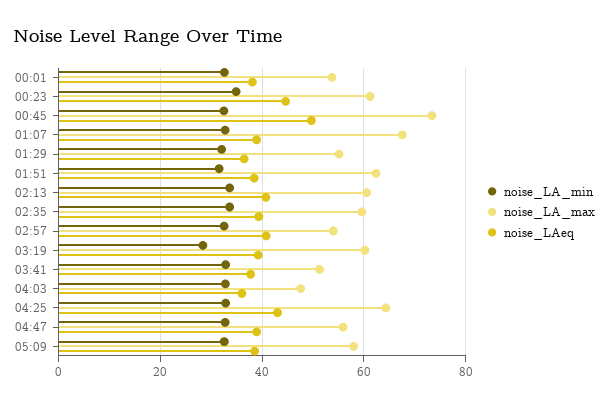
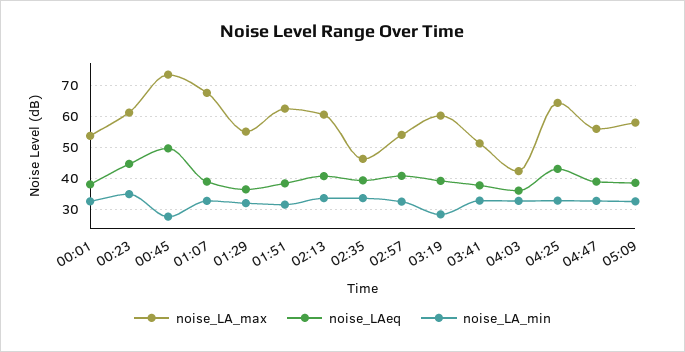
  {
    "noise_LA_min": {
      "00:01": 32,
      "00:23": 34,
-     "00:45": 32,
+     "00:45": 28,
      "01:07": 32,
      "01:29": 32,
      "01:51": 32,
      "02:13": 34,
      "02:35": 34,
      "02:57": 32,
      "03:19": 28,
      "03:41": 32,
      "04:03": 32,
      "04:25": 32,
      "04:47": 32,
      "05:09": 32
    },
    "noise_LA_max": {
      "00:01": 54,
      "00:23": 62,
      "00:45": 74,
      "01:07": 68,
      "01:29": 56,
      "01:51": 62,
      "02:13": 60,
-     "02:35": 60,
+     "02:35": 46,
      "02:57": 54,
      "03:19": 60,
      "03:41": 52,
-     "04:03": 48,
+     "04:03": 42,
      "04:25": 64,
      "04:47": 56,
      "05:09": 58
    },
    "noise_LAeq": {
      "00:01": 38,
      "00:23": 44,
      "00:45": 50,
      "01:07": 38,
      "01:29": 36,
      "01:51": 38,
      "02:13": 40,
      "02:35": 40,
      "02:57": 40,
      "03:19": 40,
      "03:41": 38,
      "04:03": 36,
      "04:25": 44,
      "04:47": 38,
      "05:09": 38
    }
  }

